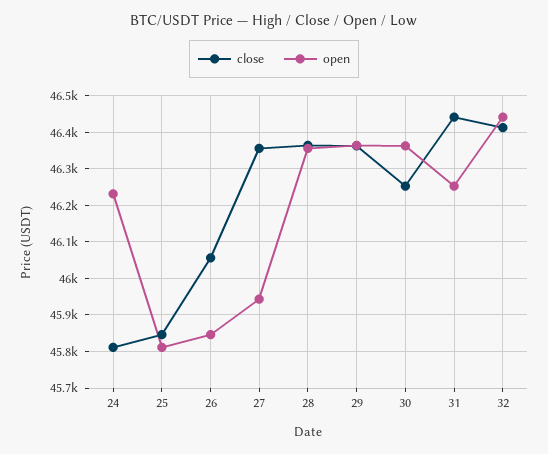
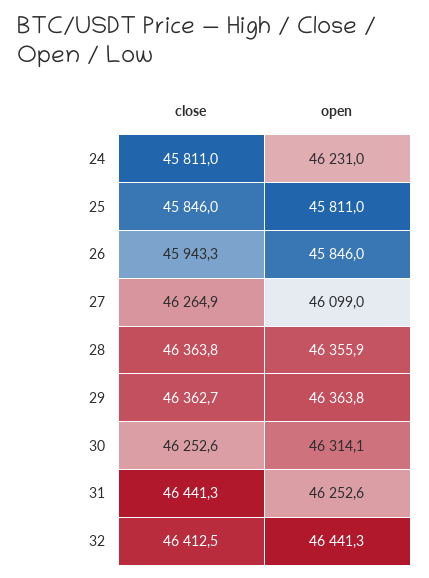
  {
    "close": {
      "24": 45811,
      "25": 45846,
-     "26": 46060,
+     "26": 45943.3,
-     "27": 46360,
+     "27": 46264.9,
      "28": 46363.8,
      "29": 46362.7,
      "30": 46252.6,
      "31": 46441.3,
      "32": 46412.5
    },
    "open": {
      "24": 46231,
      "25": 45811,
      "26": 45846,
-     "27": 45940,
+     "27": 46099,
      "28": 46355.9,
      "29": 46363.8,
-     "30": 46360,
+     "30": 46314.1,
      "31": 46252.6,
      "32": 46441.3
    }
  }

